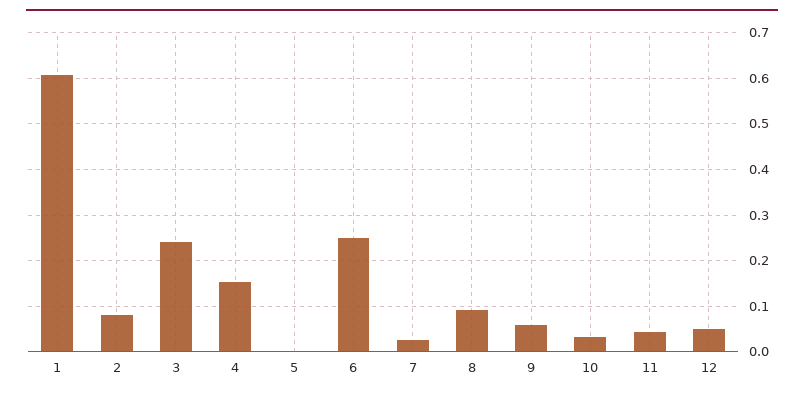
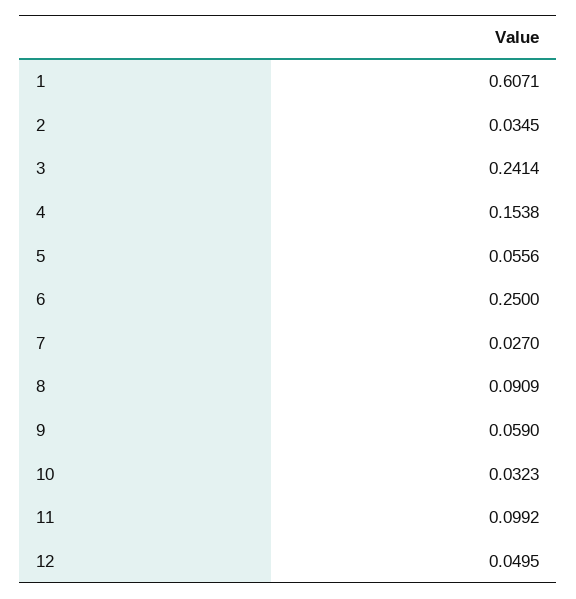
  {
    "1": 0.6071,
-   "2": 0.08,
+   "2": 0.0345,
    "3": 0.2414,
    "4": 0.1538,
-   "5": 0,
+   "5": 0.0556,
    "6": 0.25,
    "7": 0.027,
    "8": 0.0909,
    "9": 0.059,
    "10": 0.0323,
-   "11": 0.04,
+   "11": 0.0992,
    "12": 0.0495
  }

